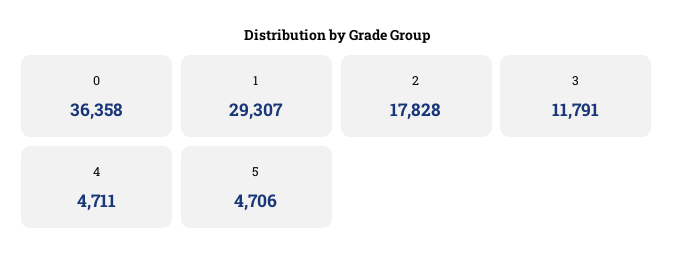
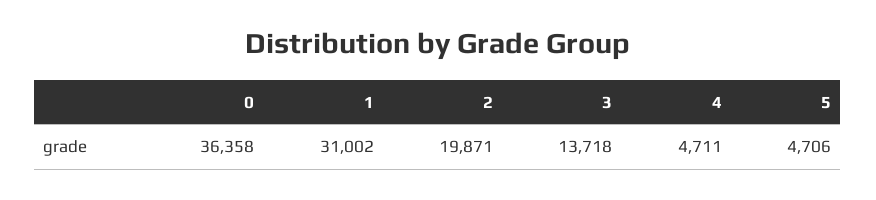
  {
    "0": 36358,
-   "1": 29307,
+   "1": 31002,
-   "2": 17828,
+   "2": 19871,
-   "3": 11791,
+   "3": 13718,
    "4": 4711,
    "5": 4706
  }

